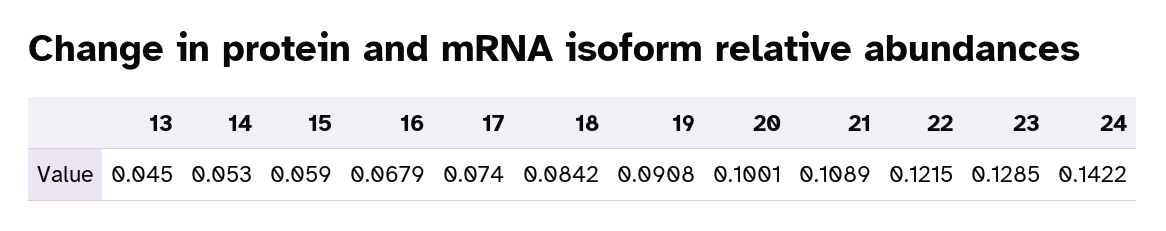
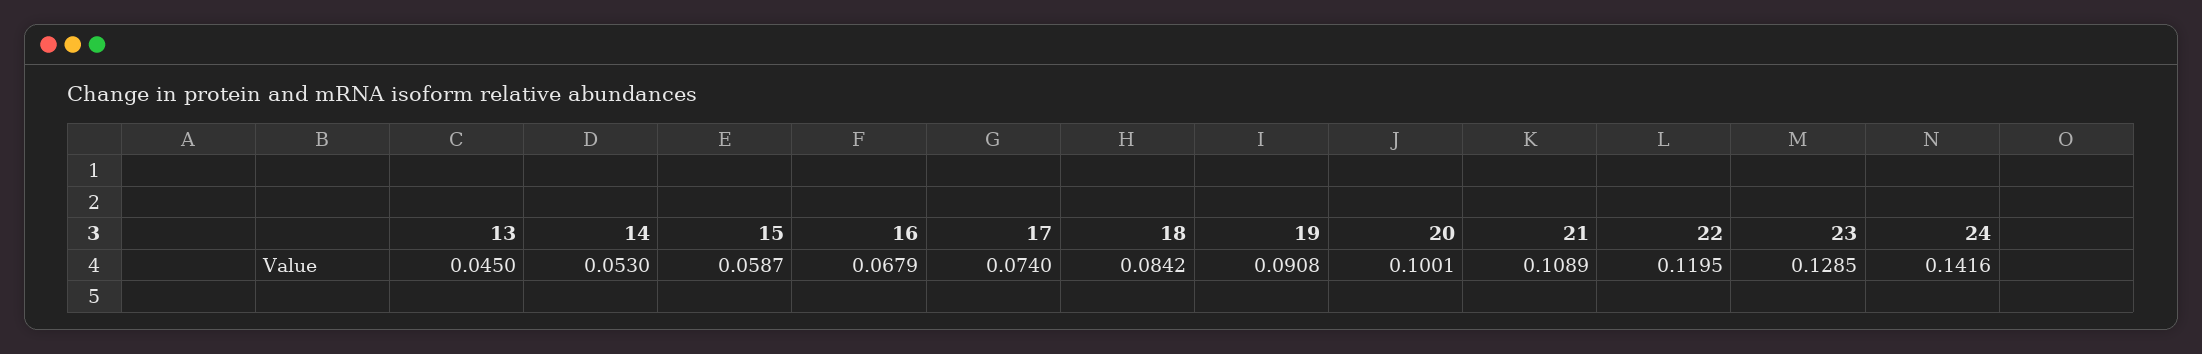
  {
    "13": 0.045,
    "14": 0.053,
-   "15": 0.059,
+   "15": 0.0587,
    "16": 0.0679,
    "17": 0.074,
    "18": 0.0842,
    "19": 0.0908,
    "20": 0.1001,
    "21": 0.1089,
-   "22": 0.1215,
+   "22": 0.1195,
    "23": 0.1285,
-   "24": 0.1422
+   "24": 0.1416
  }

